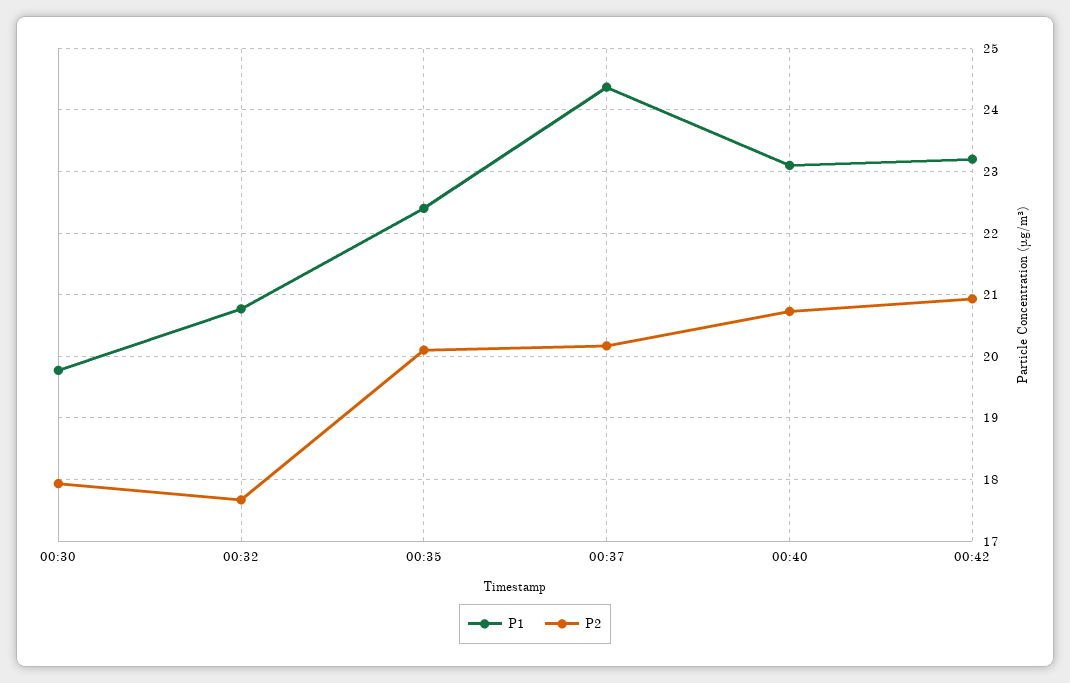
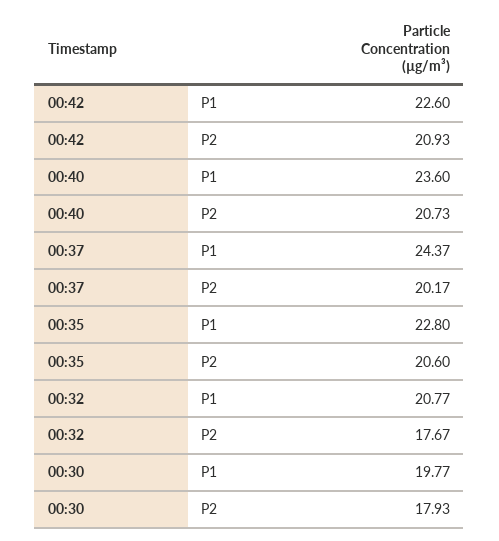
  {
    "P1": {
      "00:30": 19.77,
      "00:32": 20.77,
-     "00:35": 22.4,
+     "00:35": 22.8,
      "00:37": 24.37,
-     "00:40": 23.1,
+     "00:40": 23.6,
-     "00:42": 23.2
+     "00:42": 22.6
    },
    "P2": {
      "00:30": 17.93,
      "00:32": 17.67,
-     "00:35": 20.1,
+     "00:35": 20.6,
      "00:37": 20.17,
      "00:40": 20.73,
      "00:42": 20.93
    }
  }

